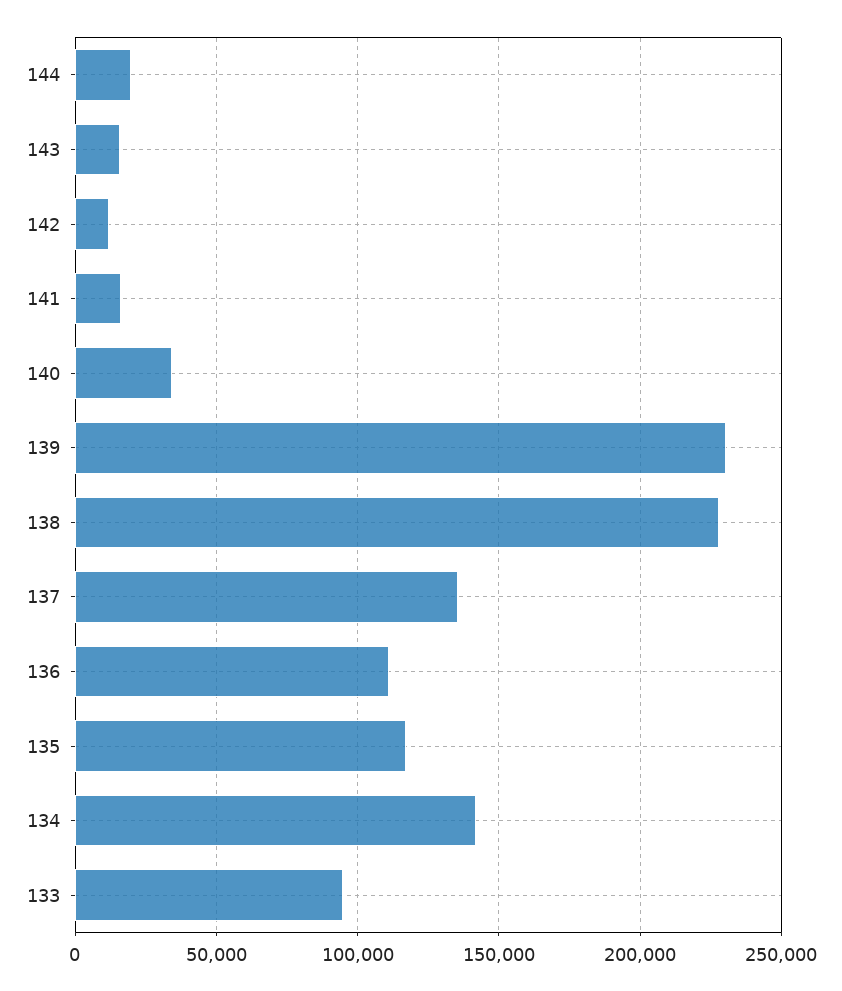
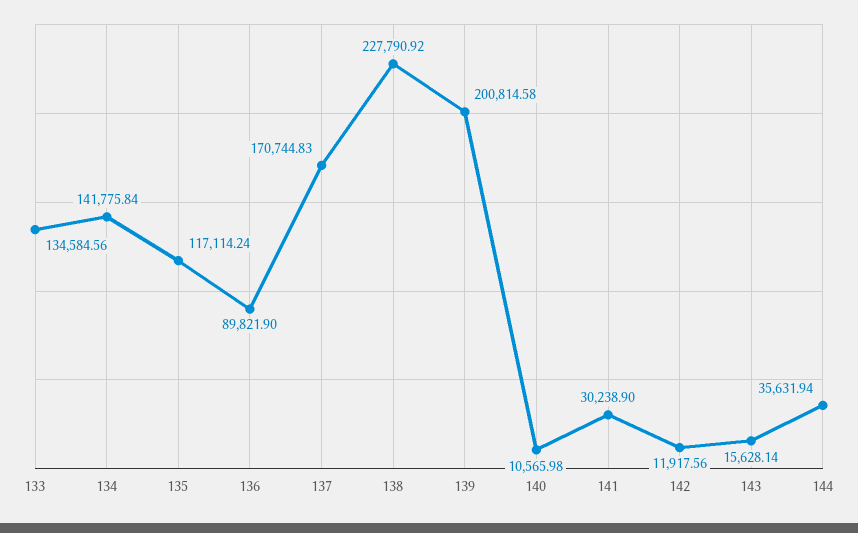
  {
-   "144": 20000,
+   "144": 35631.94,
    "143": 15628.14,
    "142": 11917.56,
-   "141": 15000,
+   "141": 30238.9,
-   "140": 35000,
+   "140": 10565.98,
-   "139": 230000,
+   "139": 200814.58,
    "138": 227790.92,
-   "137": 135000,
+   "137": 170744.83,
-   "136": 110000,
+   "136": 89821.9,
    "135": 117114.24,
    "134": 141775.84,
-   "133": 95000
+   "133": 134584.56
  }

